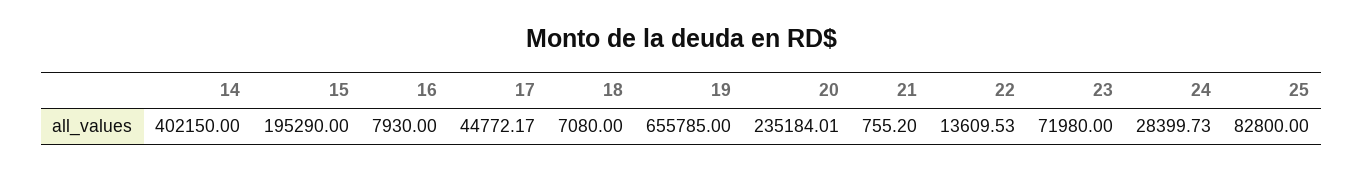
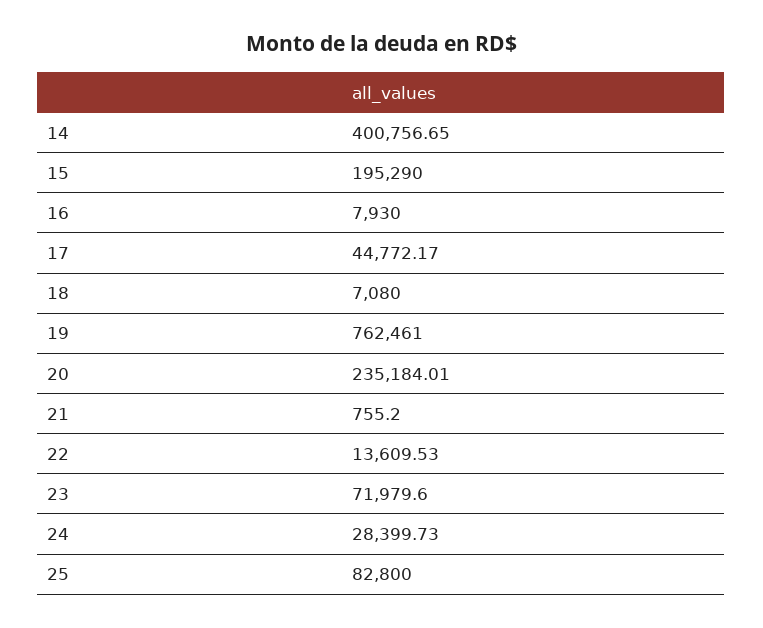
  {
-   "14": 402150,
+   "14": 400756.65,
    "15": 195290,
    "16": 7930,
    "17": 44772.17,
    "18": 7080,
-   "19": 655785,
+   "19": 762461,
    "20": 235184.01,
    "21": 755.2,
    "22": 13609.53,
-   "23": 71980,
+   "23": 71979.6,
    "24": 28399.73,
    "25": 82800
  }

